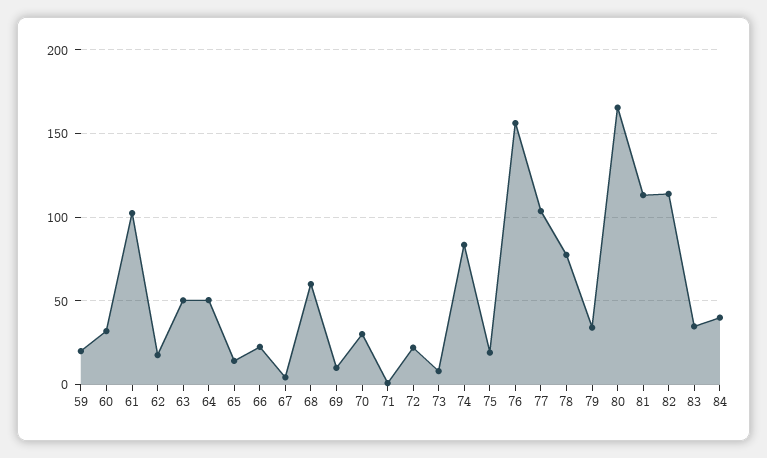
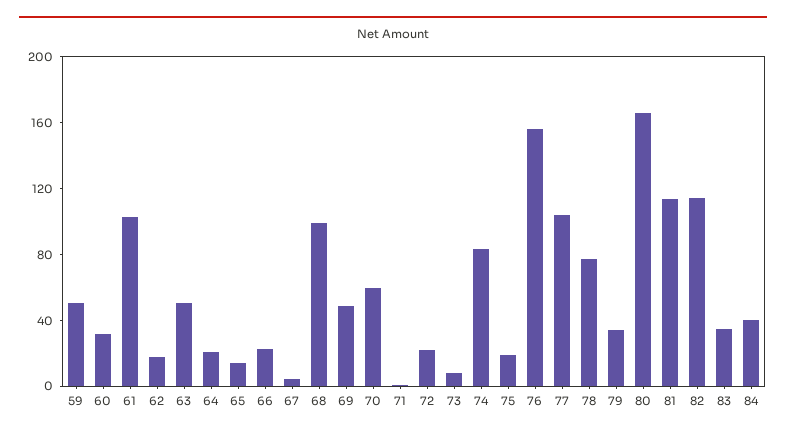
  {
-   "59": 20,
+   "59": 50,
    "60": 30,
    "61": 100,
    "62": 20,
    "63": 50,
-   "64": 50,
+   "64": 20,
    "65": 15,
    "66": 25,
    "67": 5,
-   "68": 60,
+   "68": 100,
-   "69": 10,
+   "69": 50,
-   "70": 30,
+   "70": 60,
    "71": 0,
    "72": 20,
    "73": 10,
    "74": 85,
    "75": 20,
    "76": 155,
    "77": 105,
    "78": 75,
    "79": 35,
    "80": 165,
    "81": 115,
    "82": 115,
    "83": 35,
    "84": 40
  }

